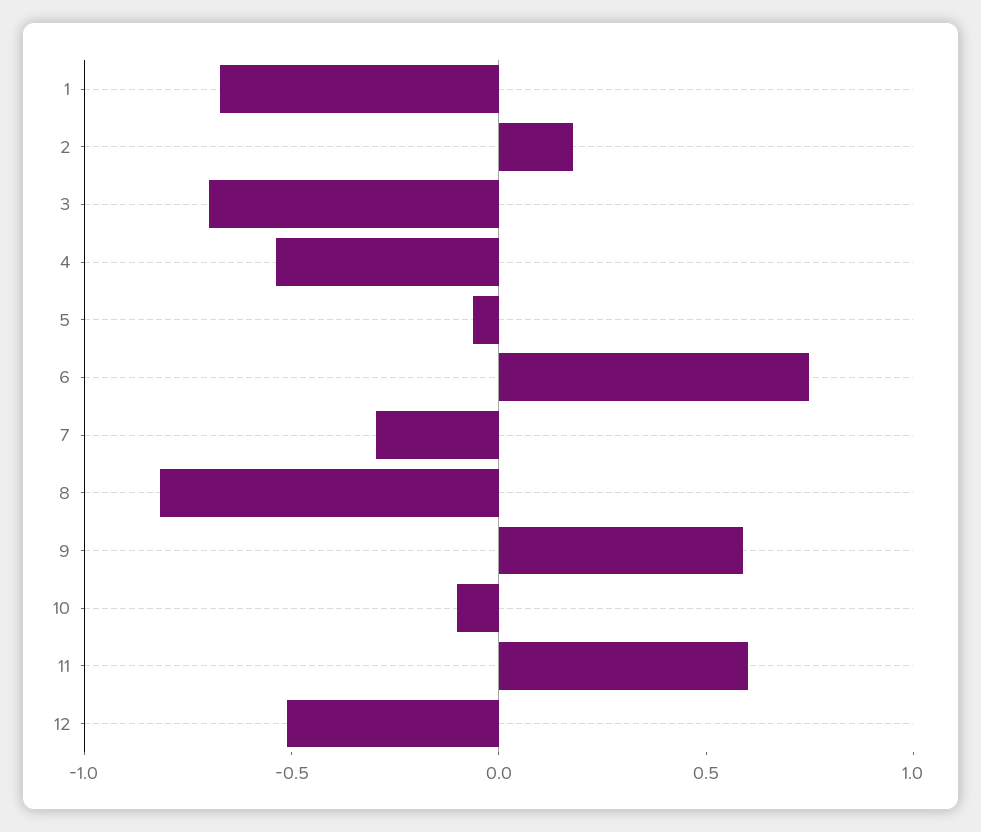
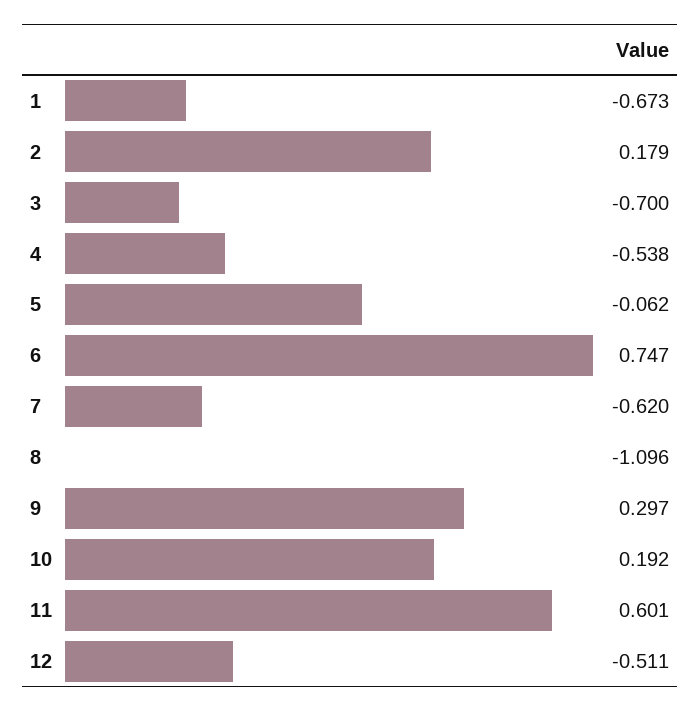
  {
    "1": -0.673,
    "2": 0.179,
    "3": -0.7,
    "4": -0.538,
    "5": -0.062,
    "6": 0.747,
-   "7": -0.3,
+   "7": -0.62,
-   "8": -0.8,
+   "8": -1.096,
-   "9": 0.6,
+   "9": 0.297,
-   "10": -0.1,
+   "10": 0.192,
    "11": 0.601,
    "12": -0.511
  }

